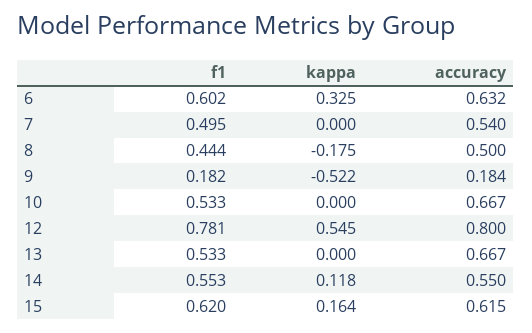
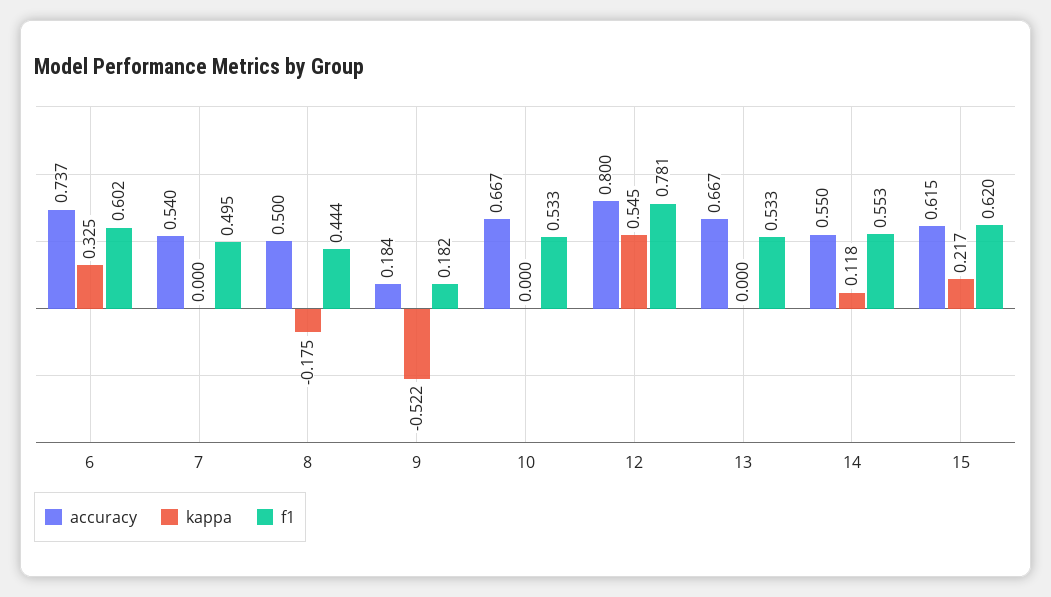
  {
    "f1": {
      "6": 0.602,
      "7": 0.495,
      "8": 0.444,
      "9": 0.182,
      "10": 0.533,
      "12": 0.781,
      "13": 0.533,
      "14": 0.553,
      "15": 0.62
    },
    "kappa": {
      "6": 0.325,
      "7": 0,
      "8": -0.175,
      "9": -0.522,
      "10": 0,
      "12": 0.545,
      "13": 0,
      "14": 0.118,
-     "15": 0.164
+     "15": 0.217
    },
    "accuracy": {
-     "6": 0.632,
+     "6": 0.737,
      "7": 0.54,
      "8": 0.5,
      "9": 0.184,
      "10": 0.667,
      "12": 0.8,
      "13": 0.667,
      "14": 0.55,
      "15": 0.615
    }
  }

